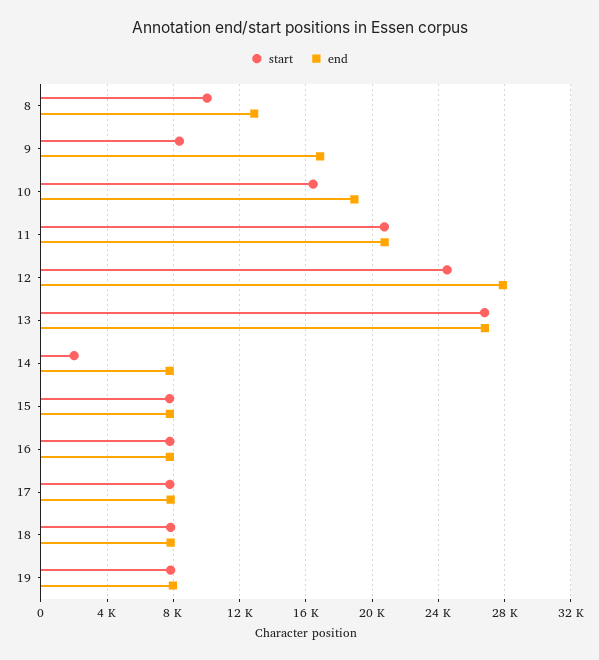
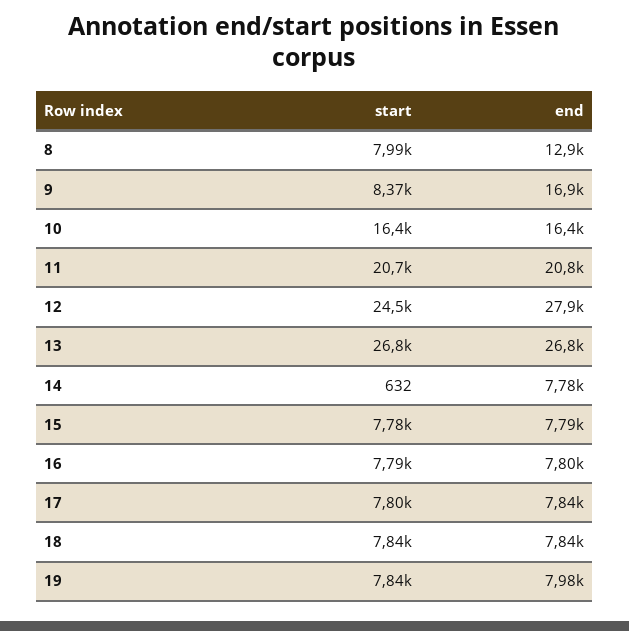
  {
    "start": {
-     "8": 10000,
+     "8": 7990,
      "9": 8370,
      "10": 16400,
      "11": 20700,
      "12": 24500,
      "13": 26800,
-     "14": 2000,
+     "14": 632,
      "15": 7780,
      "16": 7790,
      "17": 7800,
      "18": 7840,
      "19": 7840
    },
    "end": {
      "8": 12900,
      "9": 16900,
-     "10": 19000,
+     "10": 16400,
      "11": 20800,
      "12": 27900,
      "13": 26800,
      "14": 7780,
      "15": 7790,
      "16": 7800,
      "17": 7840,
      "18": 7840,
      "19": 7980
    }
  }

